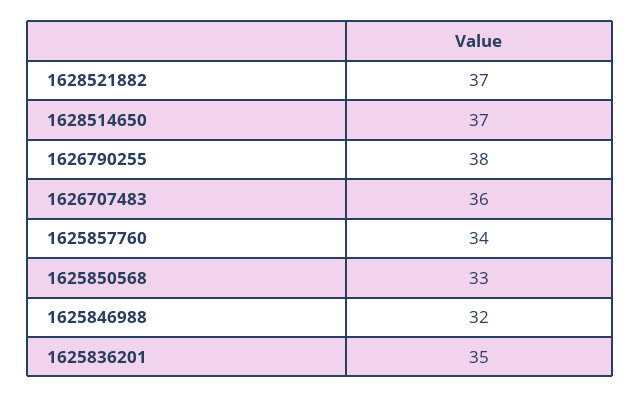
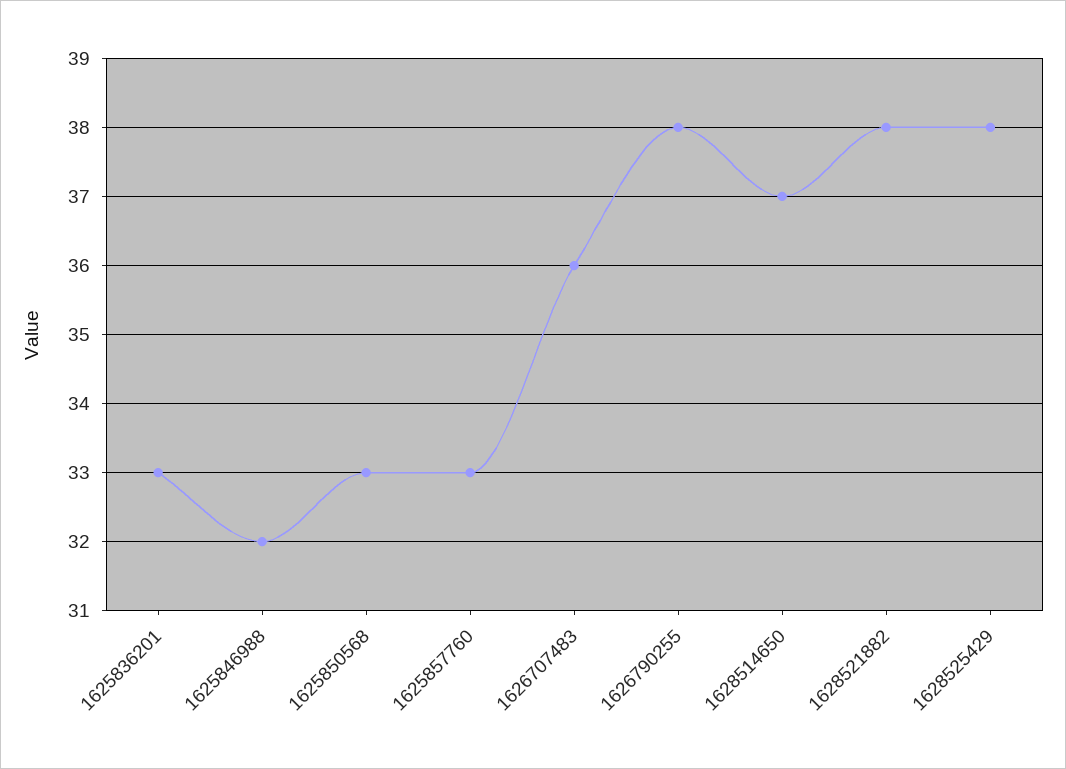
  {
-   "1628521882": 37,
+   "1628521882": 38,
    "1628514650": 37,
    "1626790255": 38,
    "1626707483": 36,
-   "1625857760": 34,
+   "1625857760": 33,
    "1625850568": 33,
    "1625846988": 32,
-   "1625836201": 35
+   "1625836201": 33,
+   "1628525429": 38
  }

